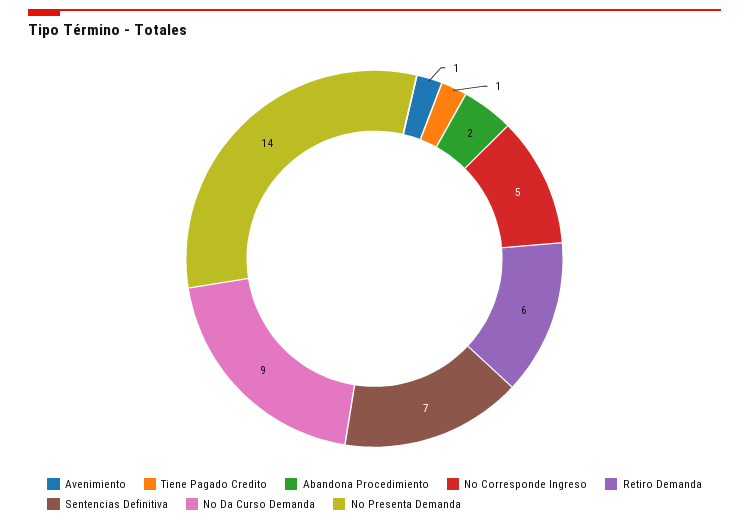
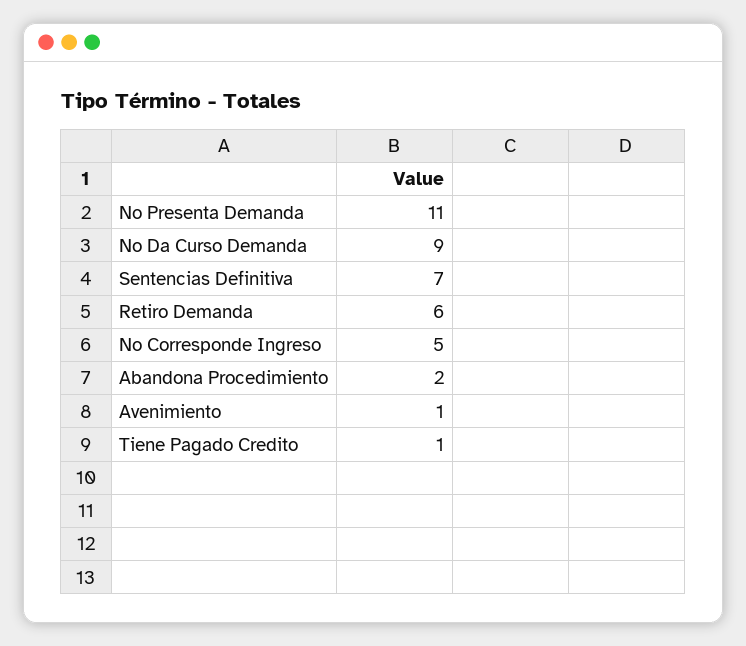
  {
    "Avenimiento": 1,
    "Tiene Pagado Credito": 1,
    "Abandona Procedimiento": 2,
    "No Corresponde Ingreso": 5,
    "Retiro Demanda": 6,
    "Sentencias Definitiva": 7,
    "No Da Curso Demanda": 9,
-   "No Presenta Demanda": 14
+   "No Presenta Demanda": 11
  }

